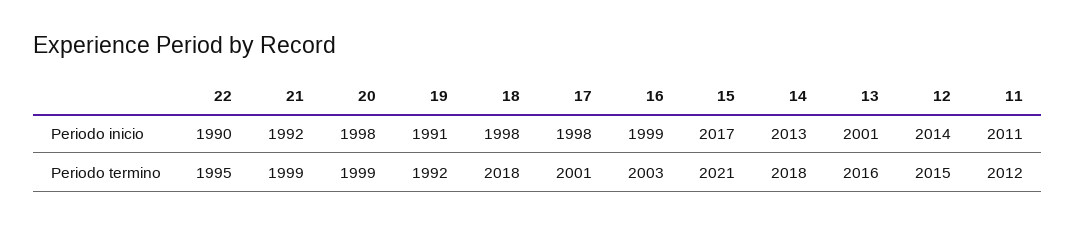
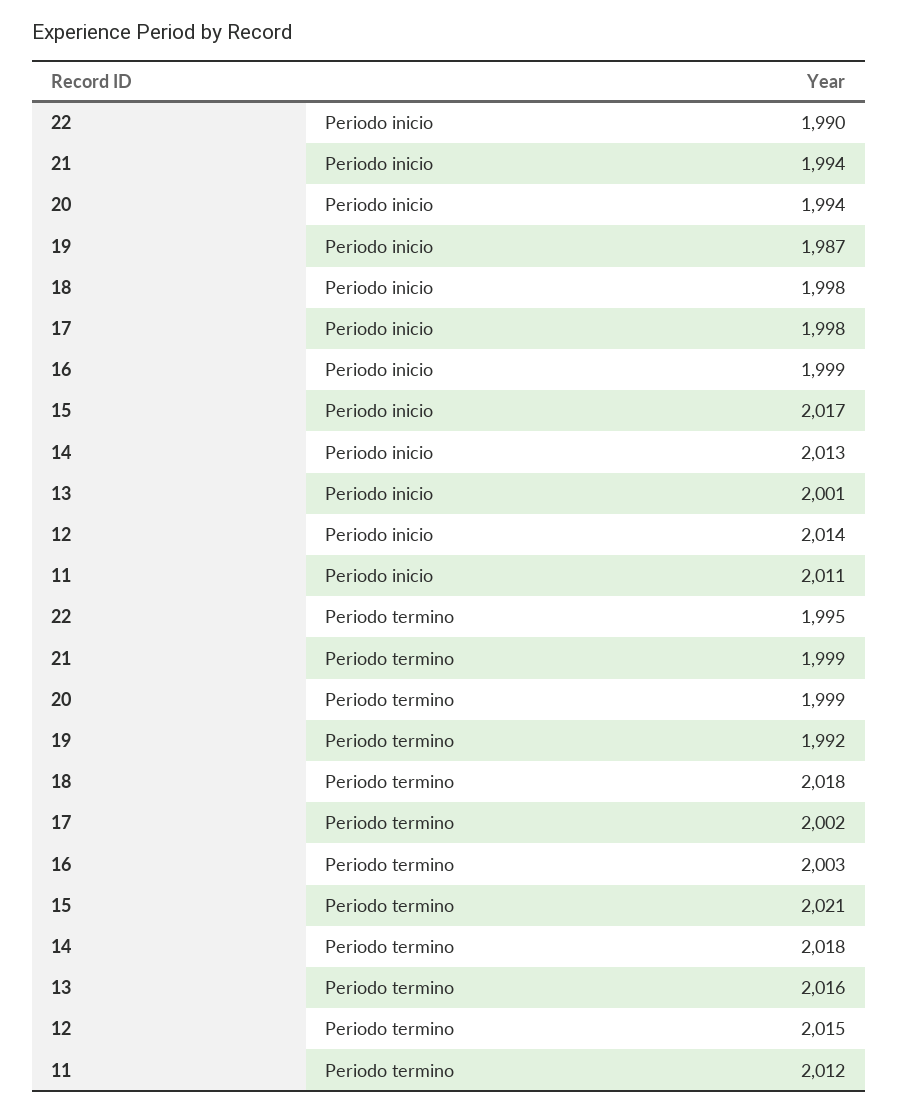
  {
    "22": {
      "Periodo inicio": 1990,
      "Periodo termino": 1995
    },
    "21": {
-     "Periodo inicio": 1992,
+     "Periodo inicio": 1994,
      "Periodo termino": 1999
    },
    "20": {
-     "Periodo inicio": 1998,
+     "Periodo inicio": 1994,
      "Periodo termino": 1999
    },
    "19": {
-     "Periodo inicio": 1991,
+     "Periodo inicio": 1987,
      "Periodo termino": 1992
    },
    "18": {
      "Periodo inicio": 1998,
      "Periodo termino": 2018
    },
    "17": {
      "Periodo inicio": 1998,
-     "Periodo termino": 2001
+     "Periodo termino": 2002
    },
    "16": {
      "Periodo inicio": 1999,
      "Periodo termino": 2003
    },
    "15": {
      "Periodo inicio": 2017,
      "Periodo termino": 2021
    },
    "14": {
      "Periodo inicio": 2013,
      "Periodo termino": 2018
    },
    "13": {
      "Periodo inicio": 2001,
      "Periodo termino": 2016
    },
    "12": {
      "Periodo inicio": 2014,
      "Periodo termino": 2015
    },
    "11": {
      "Periodo inicio": 2011,
      "Periodo termino": 2012
    }
  }

